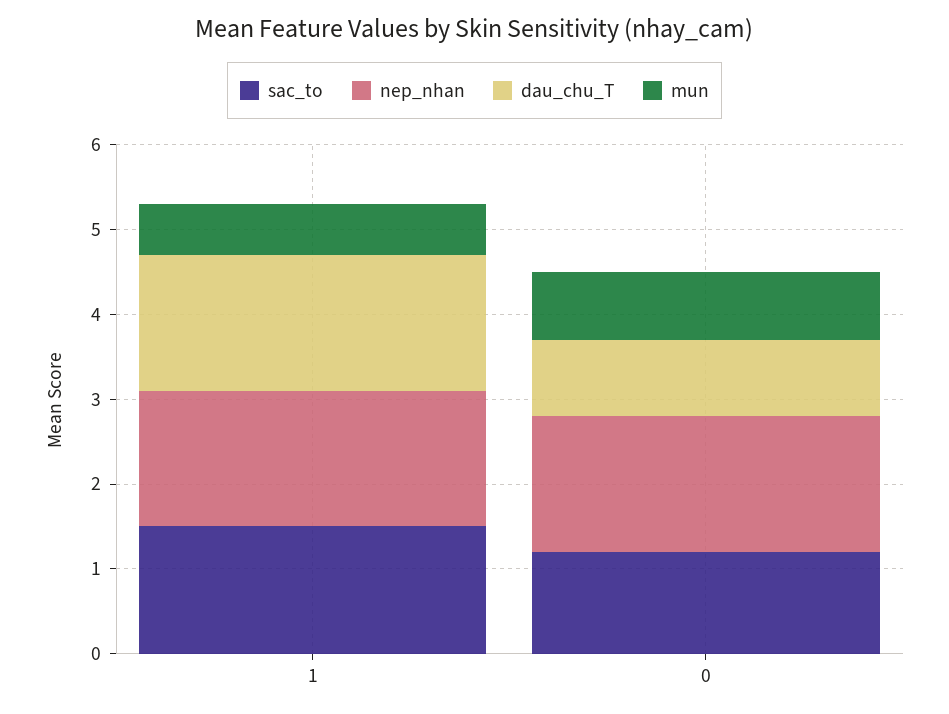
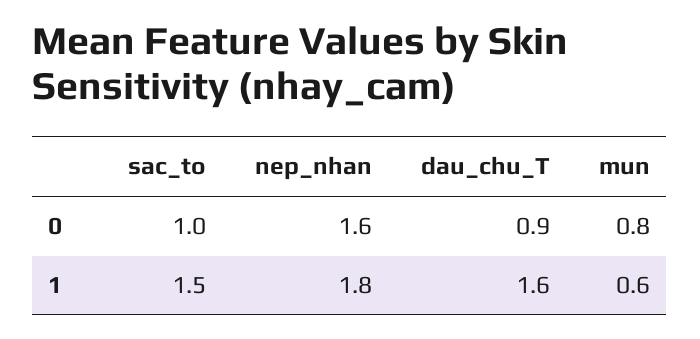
  {
    "sac_to": {
      "1": 1.5,
-     "0": 1.2
+     "0": 1
    },
    "nep_nhan": {
-     "1": 1.6,
+     "1": 1.8,
      "0": 1.6
    },
    "dau_chu_T": {
      "1": 1.6,
      "0": 0.9
    },
    "mun": {
      "1": 0.6,
      "0": 0.8
    }
  }

